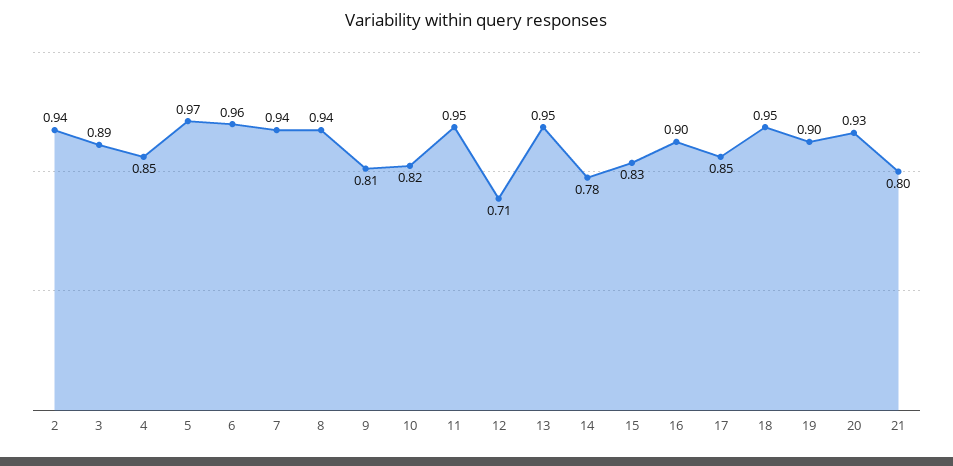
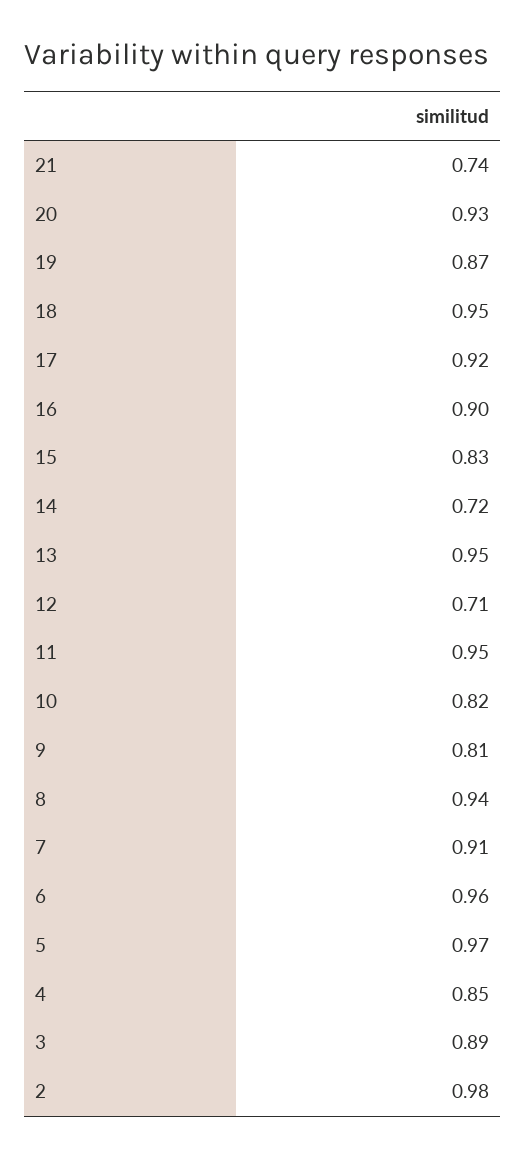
  {
-   "2": 0.94,
+   "2": 0.98,
    "3": 0.89,
    "4": 0.85,
    "5": 0.97,
    "6": 0.96,
-   "7": 0.94,
+   "7": 0.91,
    "8": 0.94,
    "9": 0.81,
    "10": 0.82,
    "11": 0.95,
    "12": 0.71,
    "13": 0.95,
-   "14": 0.78,
+   "14": 0.72,
    "15": 0.83,
    "16": 0.9,
-   "17": 0.85,
+   "17": 0.92,
    "18": 0.95,
-   "19": 0.9,
+   "19": 0.87,
    "20": 0.93,
-   "21": 0.8
+   "21": 0.74
  }

